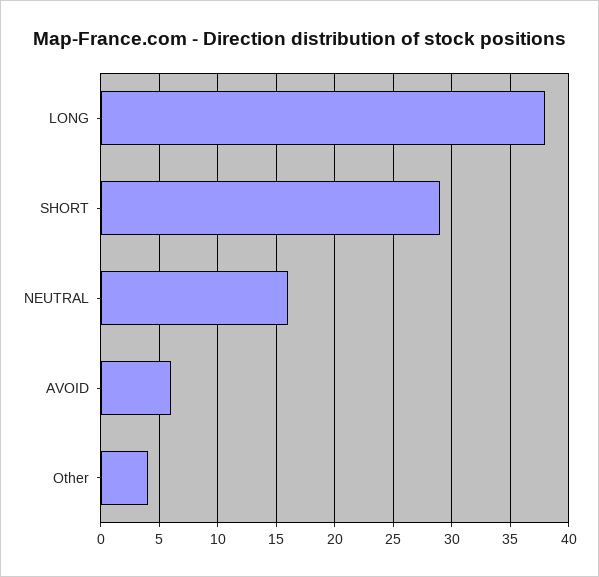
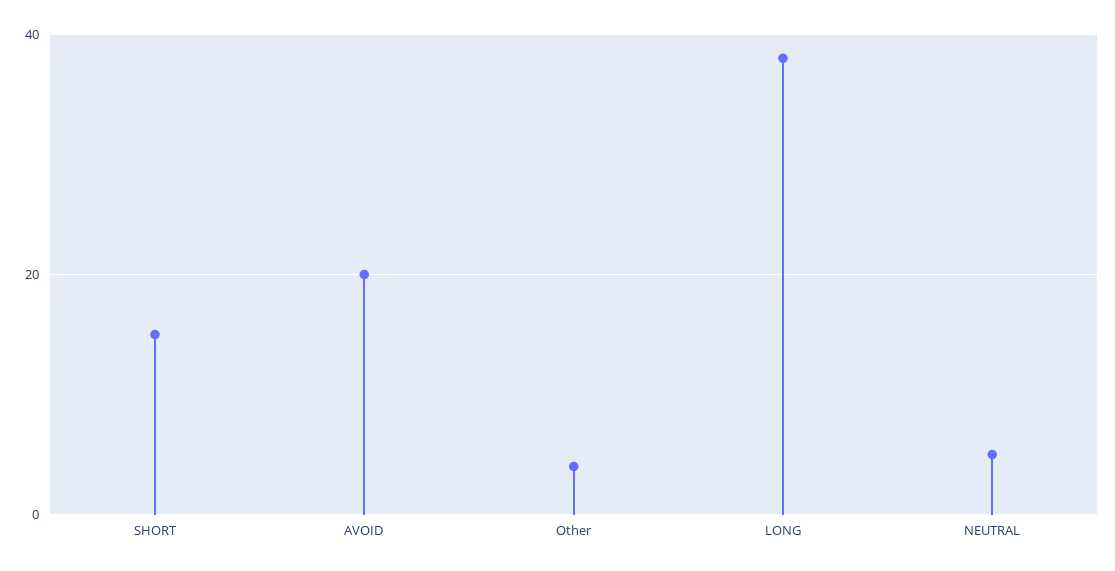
  {
    "LONG": 38,
-   "SHORT": 29,
+   "SHORT": 15,
-   "NEUTRAL": 16,
+   "NEUTRAL": 5,
-   "AVOID": 6,
+   "AVOID": 20,
    "Other": 4
  }

